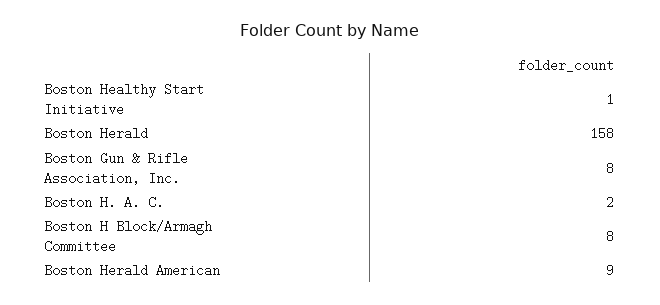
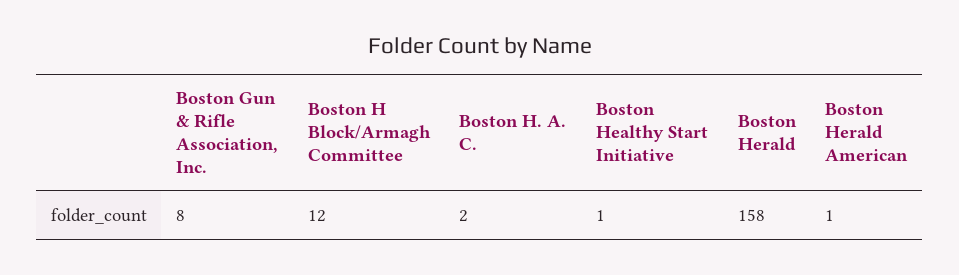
  {
    "Boston Healthy Start Initiative": 1,
    "Boston Herald": 158,
    "Boston Gun & Rifle Association, Inc.": 8,
    "Boston H. A. C.": 2,
-   "Boston H Block/Armagh Committee": 8,
+   "Boston H Block/Armagh Committee": 12,
-   "Boston Herald American": 9
+   "Boston Herald American": 1
  }

